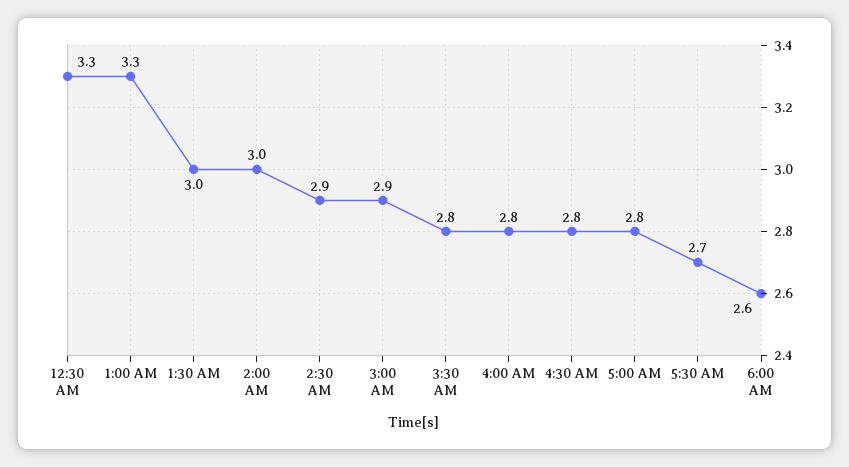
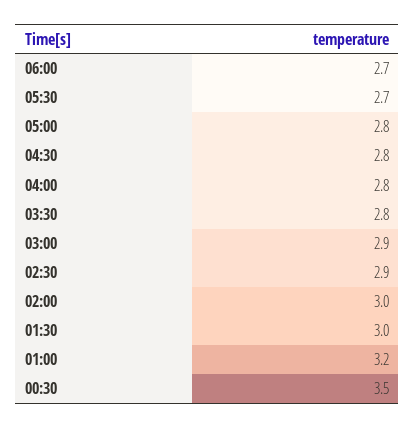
  {
-   "12:30 AM": 3.3,
+   "12:30 AM": 3.5,
-   "1:00 AM": 3.3,
+   "1:00 AM": 3.2,
    "1:30 AM": 3,
    "2:00 AM": 3,
    "2:30 AM": 2.9,
    "3:00 AM": 2.9,
    "3:30 AM": 2.8,
    "4:00 AM": 2.8,
    "4:30 AM": 2.8,
    "5:00 AM": 2.8,
    "5:30 AM": 2.7,
-   "6:00 AM": 2.6
+   "6:00 AM": 2.7
  }

